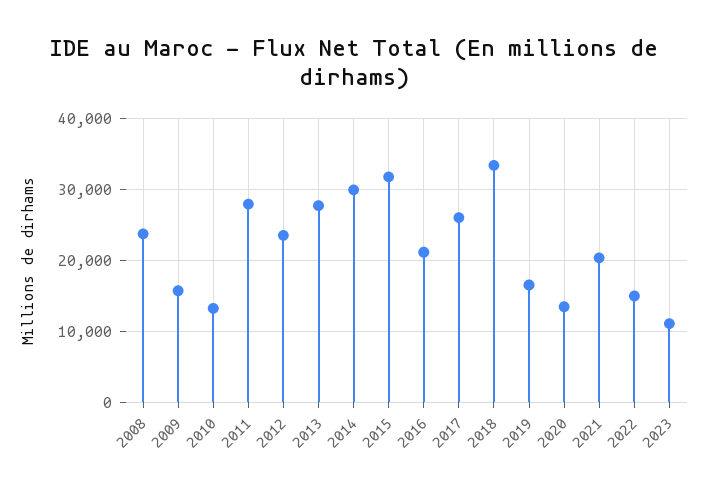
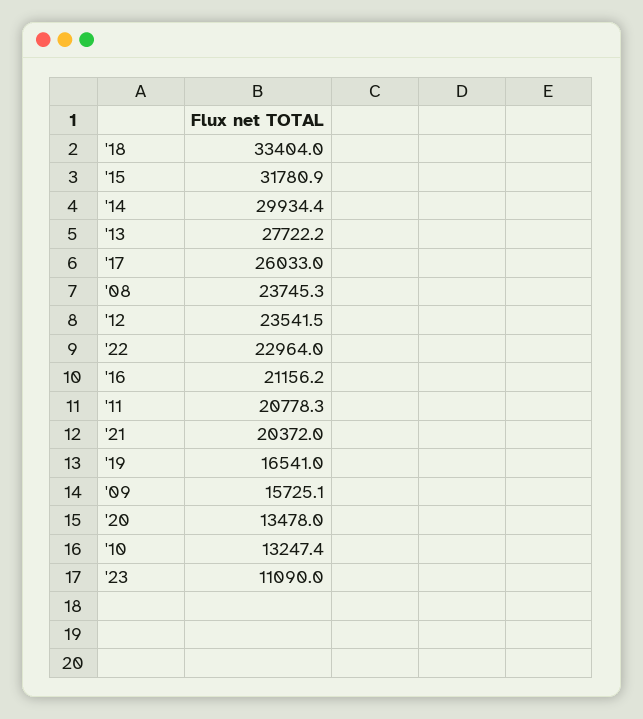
  {
    "2008": 23745.3,
    "2009": 15725.1,
    "2010": 13247.4,
-   "2011": 28000,
+   "2011": 20778.3,
    "2012": 23541.5,
    "2013": 27722.2,
    "2014": 29934.4,
    "2015": 31780.9,
    "2016": 21156.2,
    "2017": 26033,
    "2018": 33404,
    "2019": 16541,
    "2020": 13478,
    "2021": 20372,
-   "2022": 15000,
+   "2022": 22964,
    "2023": 11090
  }

